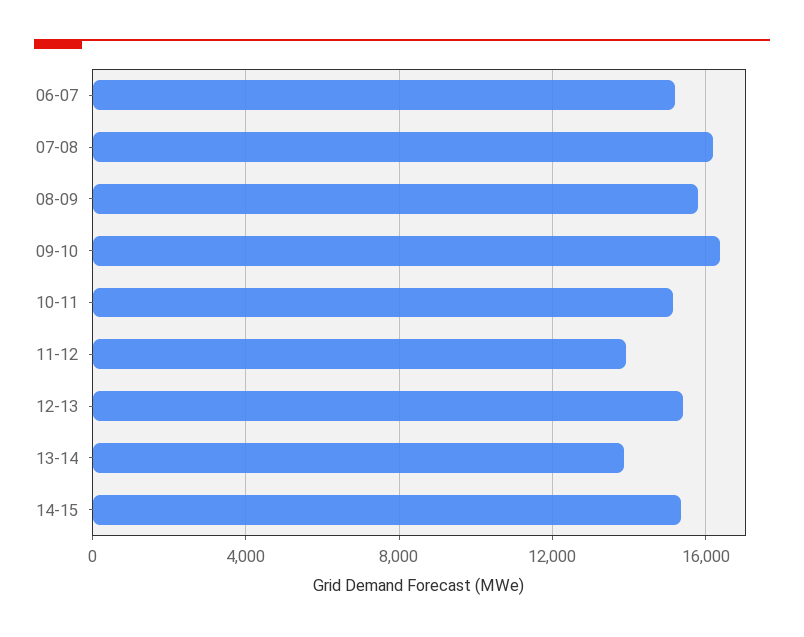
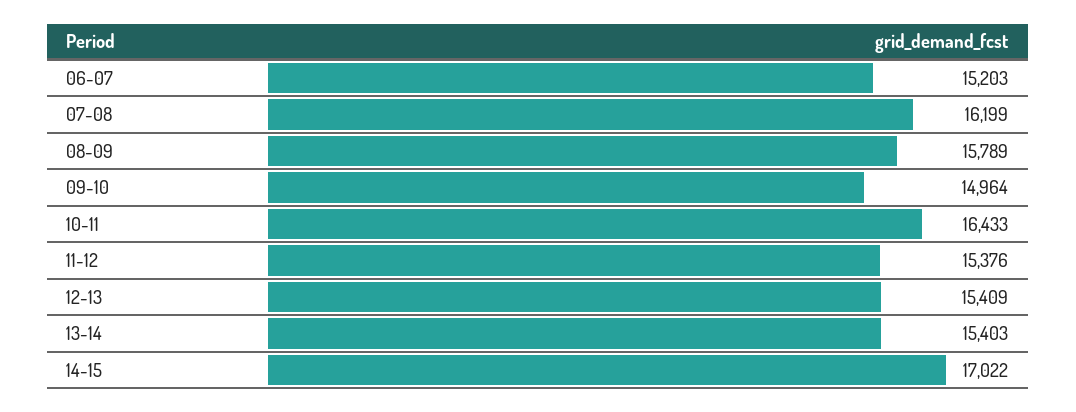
  {
    "06-07": 15203,
    "07-08": 16199,
    "08-09": 15789,
-   "09-10": 16500,
+   "09-10": 14964,
-   "10-11": 15000,
+   "10-11": 16433,
-   "11-12": 14000,
+   "11-12": 15376,
    "12-13": 15409,
-   "13-14": 14000,
+   "13-14": 15403,
-   "14-15": 15500
+   "14-15": 17022
  }

